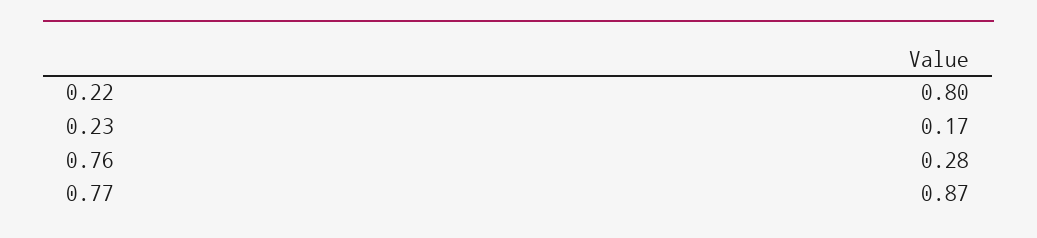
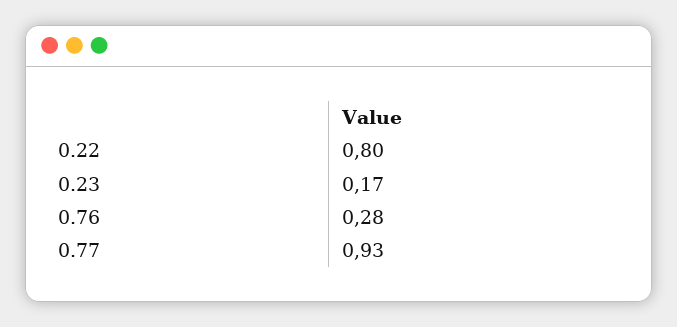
  {
    "0.22": 0.8,
    "0.23": 0.17,
    "0.76": 0.28,
-   "0.77": 0.87
+   "0.77": 0.93
  }

